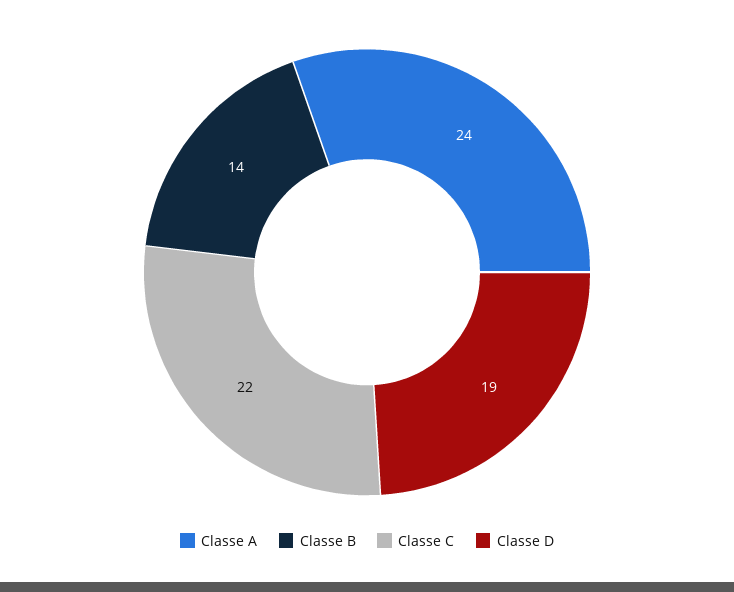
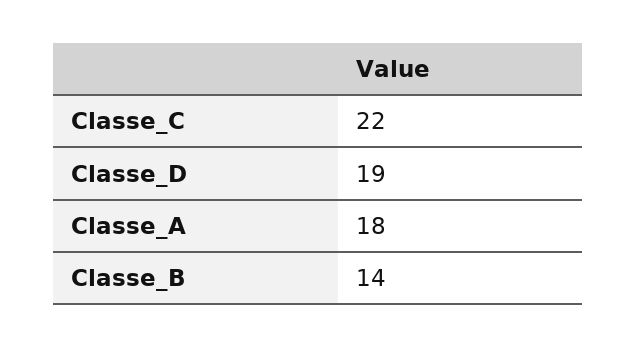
  {
-   "Classe A": 24,
+   "Classe A": 18,
    "Classe B": 14,
    "Classe C": 22,
    "Classe D": 19
  }

